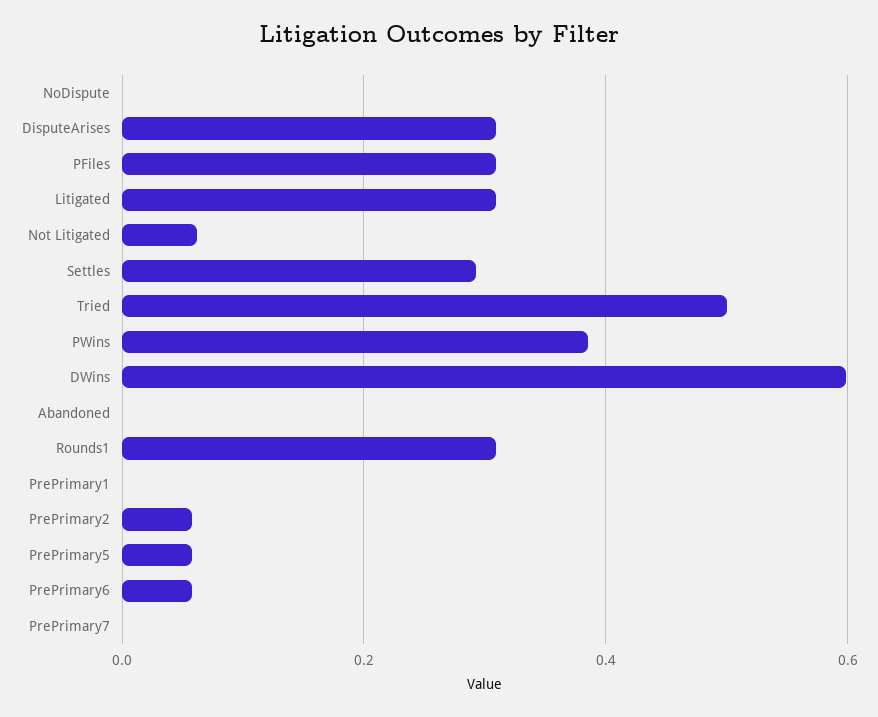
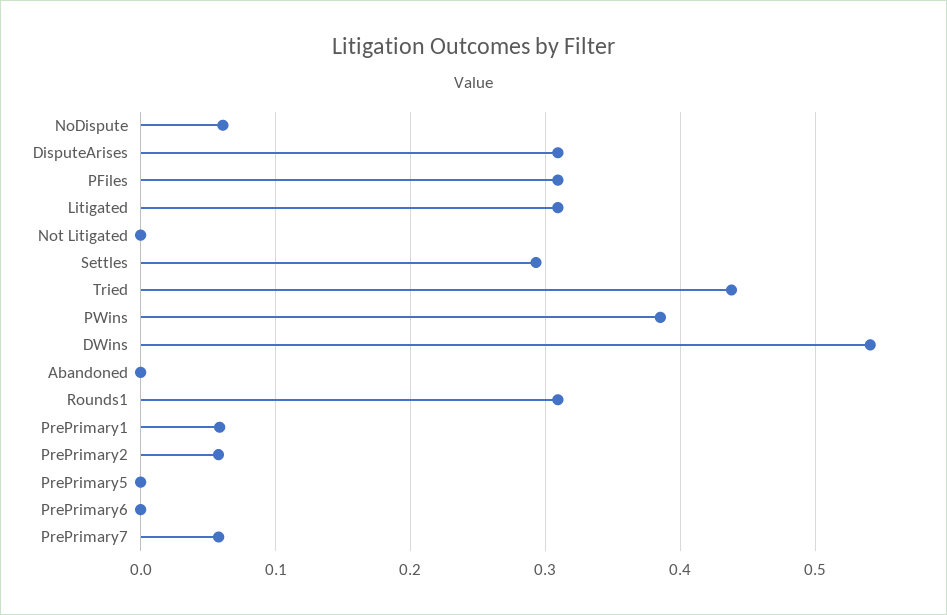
  {
-   "NoDispute": 0,
+   "NoDispute": 0.06,
    "DisputeArises": 0.31,
    "PFiles": 0.31,
    "Litigated": 0.31,
-   "Not Litigated": 0.06,
+   "Not Litigated": 0,
    "Settles": 0.29,
-   "Tried": 0.5,
+   "Tried": 0.44,
    "PWins": 0.39,
-   "DWins": 0.6,
+   "DWins": 0.54,
    "Abandoned": 0,
    "Rounds1": 0.31,
-   "PrePrimary1": 0,
+   "PrePrimary1": 0.06,
    "PrePrimary2": 0.06,
-   "PrePrimary5": 0.06,
+   "PrePrimary5": 0,
-   "PrePrimary6": 0.06,
+   "PrePrimary6": 0,
-   "PrePrimary7": 0
+   "PrePrimary7": 0.06
  }

